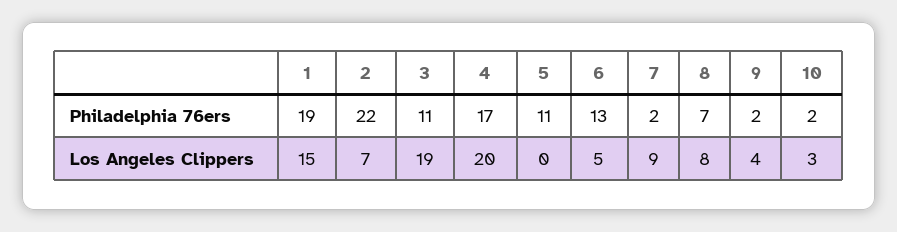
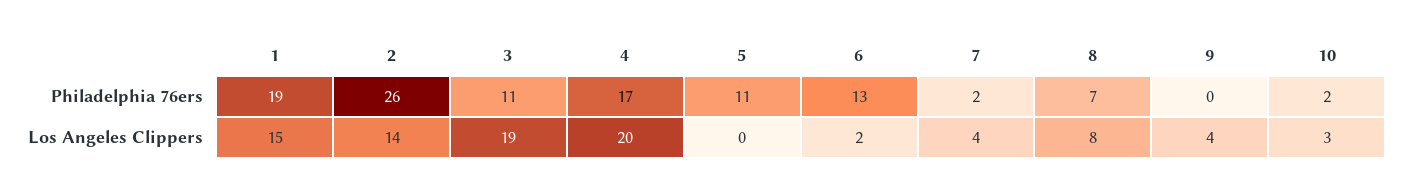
  {
    "1": {
      "Philadelphia 76ers": 19,
      "Los Angeles Clippers": 15
    },
    "2": {
-     "Philadelphia 76ers": 22,
+     "Philadelphia 76ers": 26,
-     "Los Angeles Clippers": 7
+     "Los Angeles Clippers": 14
    },
    "3": {
      "Philadelphia 76ers": 11,
      "Los Angeles Clippers": 19
    },
    "4": {
      "Philadelphia 76ers": 17,
      "Los Angeles Clippers": 20
    },
    "5": {
      "Philadelphia 76ers": 11,
      "Los Angeles Clippers": 0
    },
    "6": {
      "Philadelphia 76ers": 13,
-     "Los Angeles Clippers": 5
+     "Los Angeles Clippers": 2
    },
    "7": {
      "Philadelphia 76ers": 2,
-     "Los Angeles Clippers": 9
+     "Los Angeles Clippers": 4
    },
    "8": {
      "Philadelphia 76ers": 7,
      "Los Angeles Clippers": 8
    },
    "9": {
-     "Philadelphia 76ers": 2,
+     "Philadelphia 76ers": 0,
      "Los Angeles Clippers": 4
    },
    "10": {
      "Philadelphia 76ers": 2,
      "Los Angeles Clippers": 3
    }
  }

